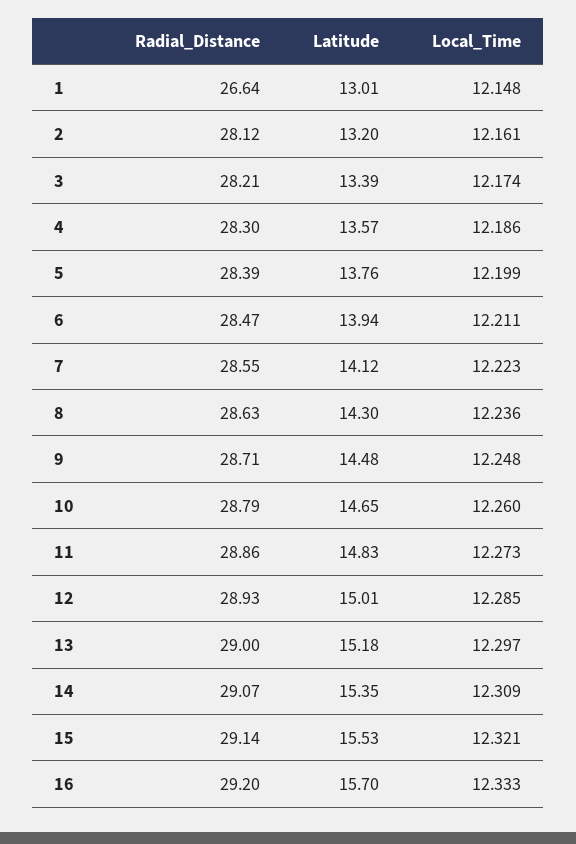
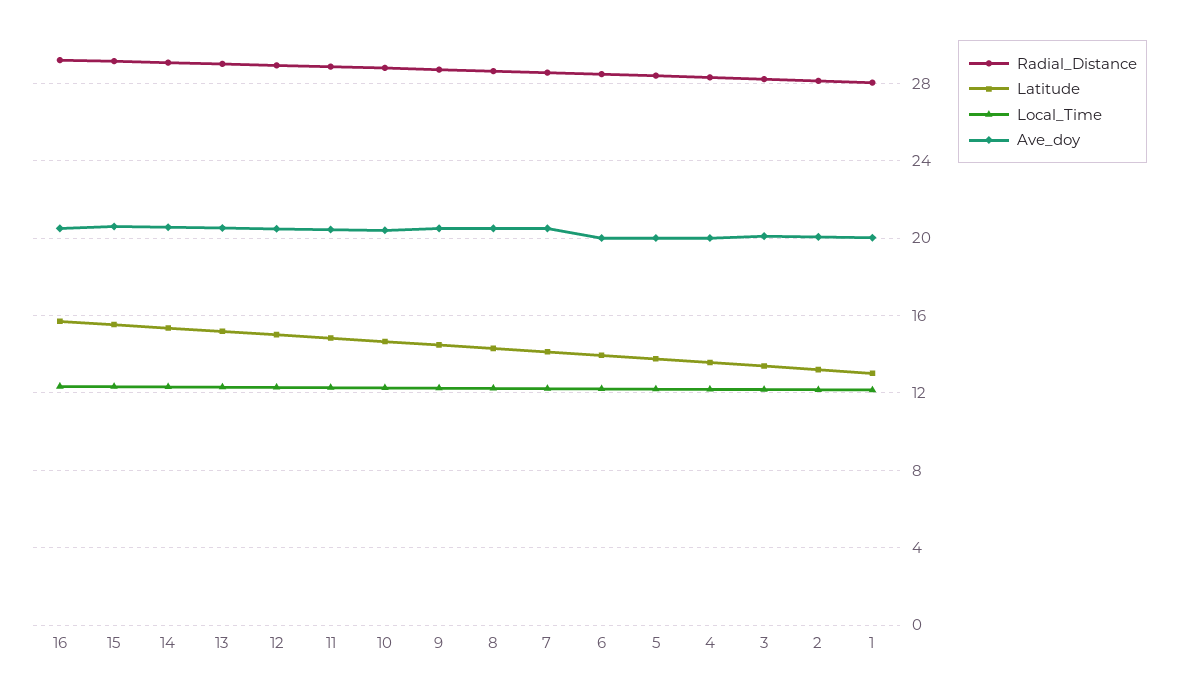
  {
    "Radial_Distance": {
-     "1": 26.64,
+     "1": 28,
      "2": 28.12,
      "3": 28.21,
      "4": 28.3,
      "5": 28.39,
      "6": 28.47,
      "7": 28.55,
      "8": 28.63,
      "9": 28.71,
      "10": 28.79,
      "11": 28.86,
      "12": 28.93,
      "13": 29,
      "14": 29.07,
      "15": 29.14,
      "16": 29.2
    },
    "Latitude": {
      "1": 13.01,
      "2": 13.2,
      "3": 13.39,
      "4": 13.57,
      "5": 13.76,
      "6": 13.94,
      "7": 14.12,
      "8": 14.3,
      "9": 14.48,
      "10": 14.65,
      "11": 14.83,
      "12": 15.01,
      "13": 15.18,
      "14": 15.35,
      "15": 15.53,
      "16": 15.7
    },
    "Local_Time": {
      "1": 12.148,
      "2": 12.161,
      "3": 12.174,
      "4": 12.186,
      "5": 12.199,
      "6": 12.211,
      "7": 12.223,
      "8": 12.236,
      "9": 12.248,
      "10": 12.26,
      "11": 12.273,
      "12": 12.285,
      "13": 12.297,
      "14": 12.309,
      "15": 12.321,
      "16": 12.333
-   }
+   },
+   "Ave_doy": {
+     "16": 20.5,
+     "15": 20.5,
+     "14": 20.5,
+     "13": 20.5,
+     "12": 20.5,
+     "11": 20.5,
+     "10": 20.5,
+     "9": 20.5,
+     "8": 20.5,
+     "7": 20.5,
+     "6": 20,
+     "5": 20,
+     "4": 20,
+     "3": 20,
+     "2": 20,
+     "1": 20
+   }
  }

